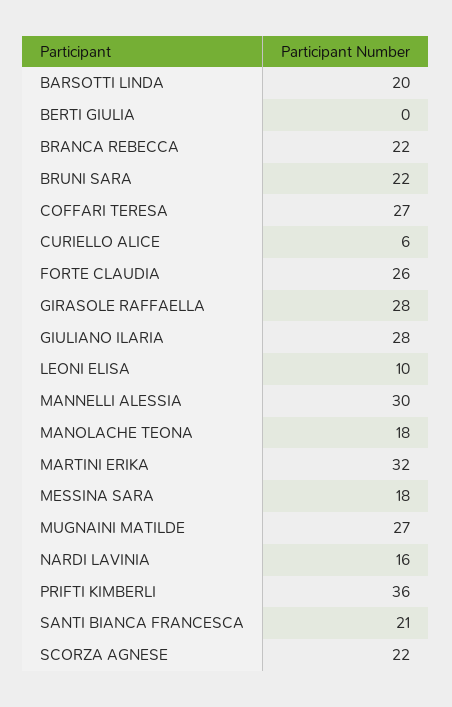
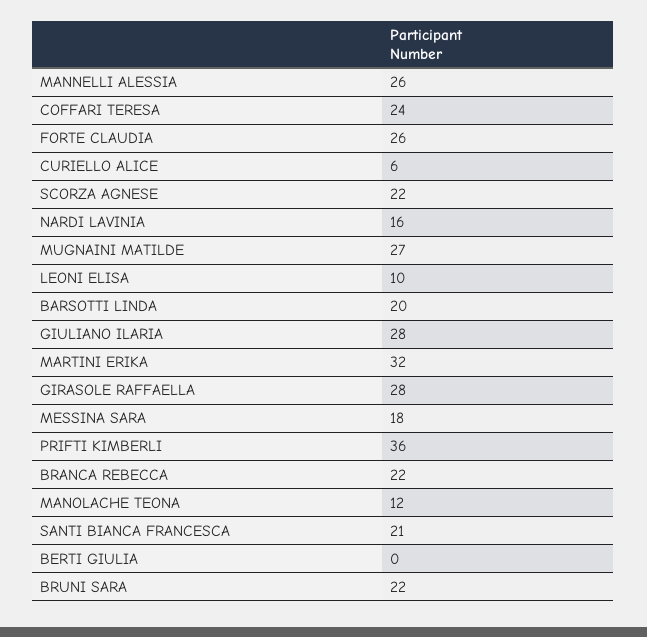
  {
    "BARSOTTI LINDA": 20,
    "BERTI GIULIA": 0,
    "BRANCA REBECCA": 22,
    "BRUNI SARA": 22,
-   "COFFARI TERESA": 27,
+   "COFFARI TERESA": 24,
    "CURIELLO ALICE": 6,
    "FORTE CLAUDIA": 26,
    "GIRASOLE RAFFAELLA": 28,
    "GIULIANO ILARIA": 28,
    "LEONI ELISA": 10,
-   "MANNELLI ALESSIA": 30,
+   "MANNELLI ALESSIA": 26,
-   "MANOLACHE TEONA": 18,
+   "MANOLACHE TEONA": 12,
    "MARTINI ERIKA": 32,
    "MESSINA SARA": 18,
    "MUGNAINI MATILDE": 27,
    "NARDI LAVINIA": 16,
    "PRIFTI KIMBERLI": 36,
    "SANTI BIANCA FRANCESCA": 21,
    "SCORZA AGNESE": 22
  }

